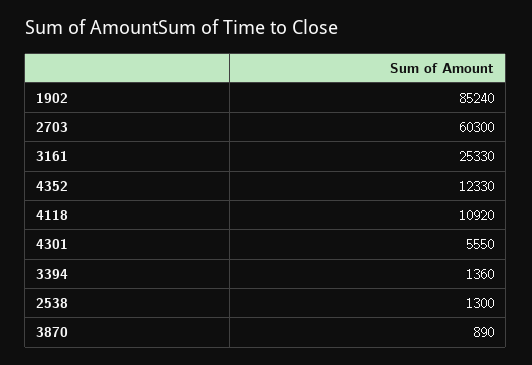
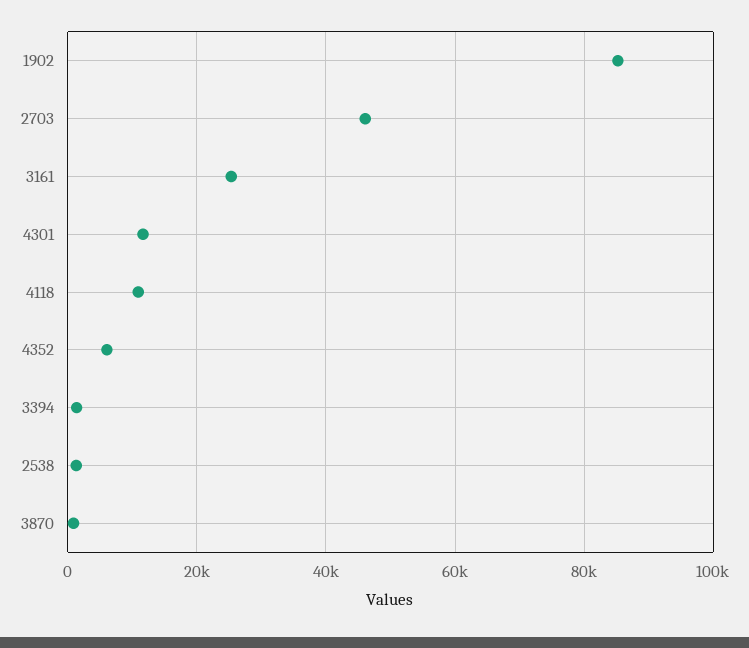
  {
    "1902": 85240,
-   "2703": 60300,
+   "2703": 46000,
    "3161": 25330,
-   "4352": 12330,
+   "4352": 6000,
    "4118": 10920,
-   "4301": 5550,
+   "4301": 12000,
    "3394": 1360,
    "2538": 1300,
    "3870": 890
  }

